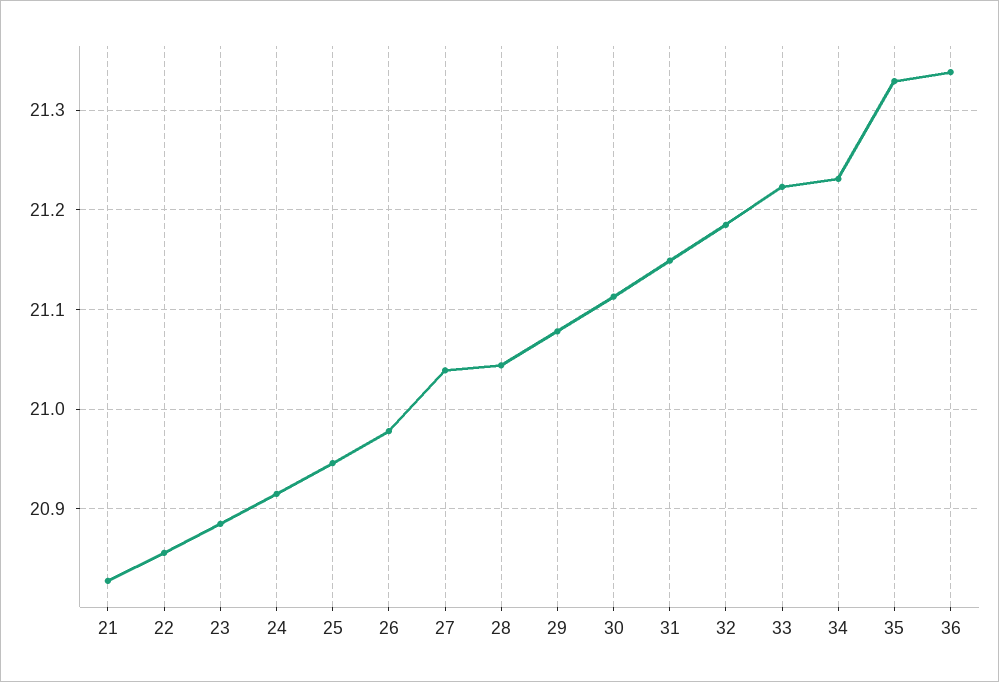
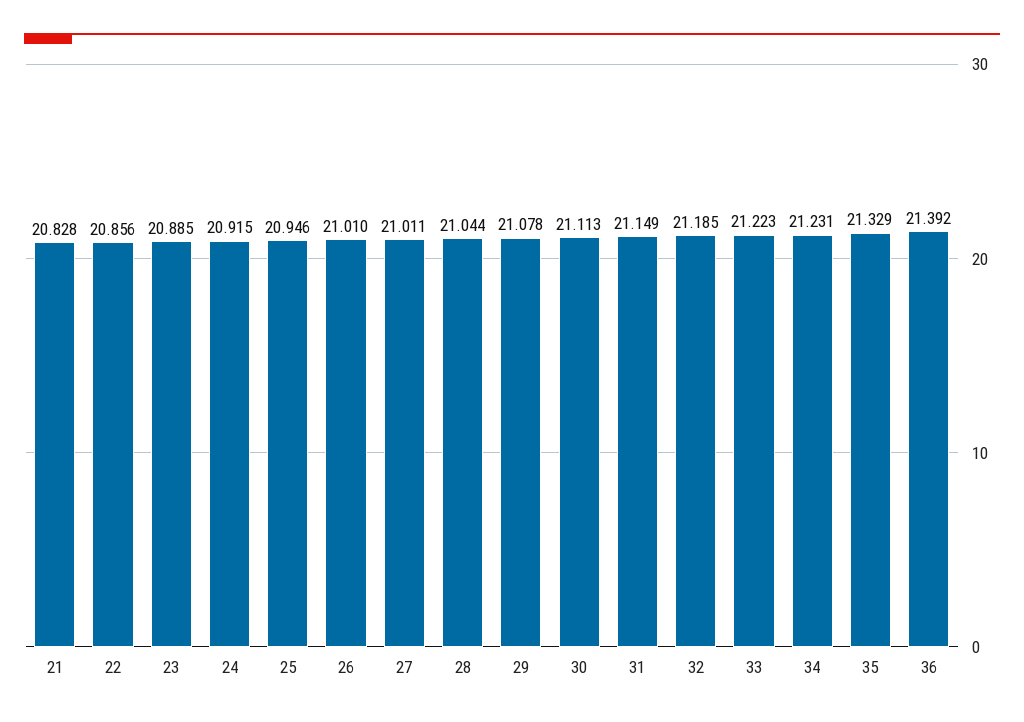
  {
    "21": 20.828,
    "22": 20.856,
    "23": 20.885,
    "24": 20.915,
    "25": 20.946,
-   "26": 20.98,
+   "26": 21.01,
-   "27": 21.04,
+   "27": 21.011,
    "28": 21.044,
    "29": 21.078,
    "30": 21.113,
    "31": 21.149,
    "32": 21.185,
    "33": 21.223,
    "34": 21.231,
    "35": 21.329,
-   "36": 21.34
+   "36": 21.392
  }

